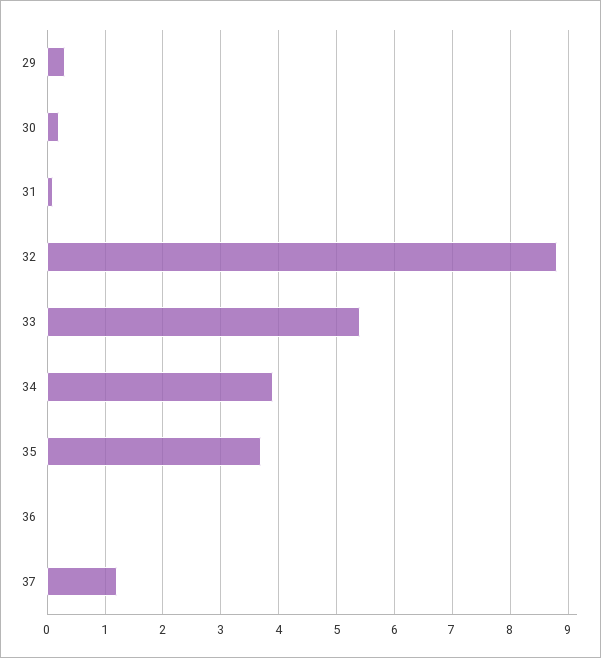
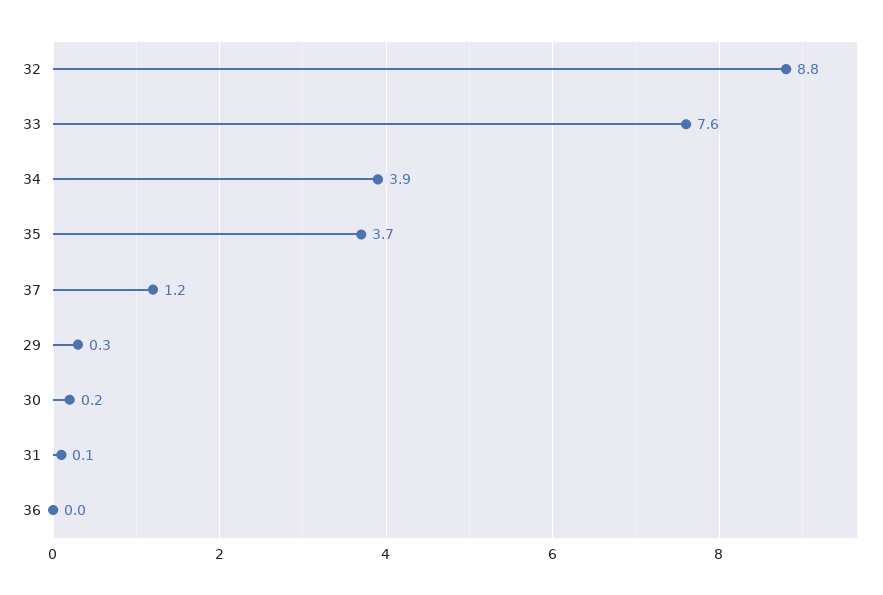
  {
    "29": 0.3,
    "30": 0.2,
    "31": 0.1,
    "32": 8.8,
-   "33": 5.5,
+   "33": 7.6,
    "34": 3.9,
    "35": 3.7,
    "36": 0,
    "37": 1.2
  }

